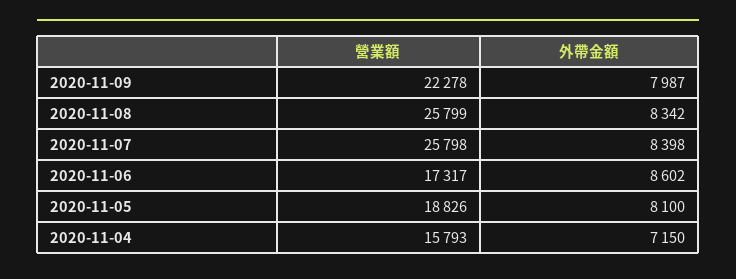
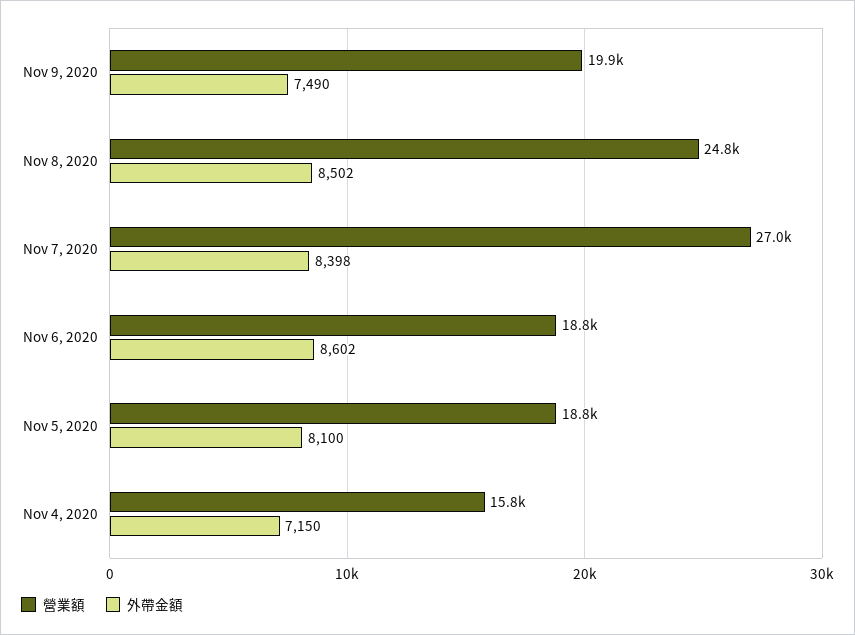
  {
    "營業額": {
-     "2020-11-09": 22278,
+     "2020-11-09": 19900,
-     "2020-11-08": 25799,
+     "2020-11-08": 24800,
-     "2020-11-07": 25798,
+     "2020-11-07": 27000,
-     "2020-11-06": 17317,
+     "2020-11-06": 18800,
      "2020-11-05": 18826,
      "2020-11-04": 15793
    },
    "外帶金額": {
-     "2020-11-09": 7987,
+     "2020-11-09": 7490,
-     "2020-11-08": 8342,
+     "2020-11-08": 8502,
      "2020-11-07": 8398,
      "2020-11-06": 8602,
      "2020-11-05": 8100,
      "2020-11-04": 7150
    }
  }

